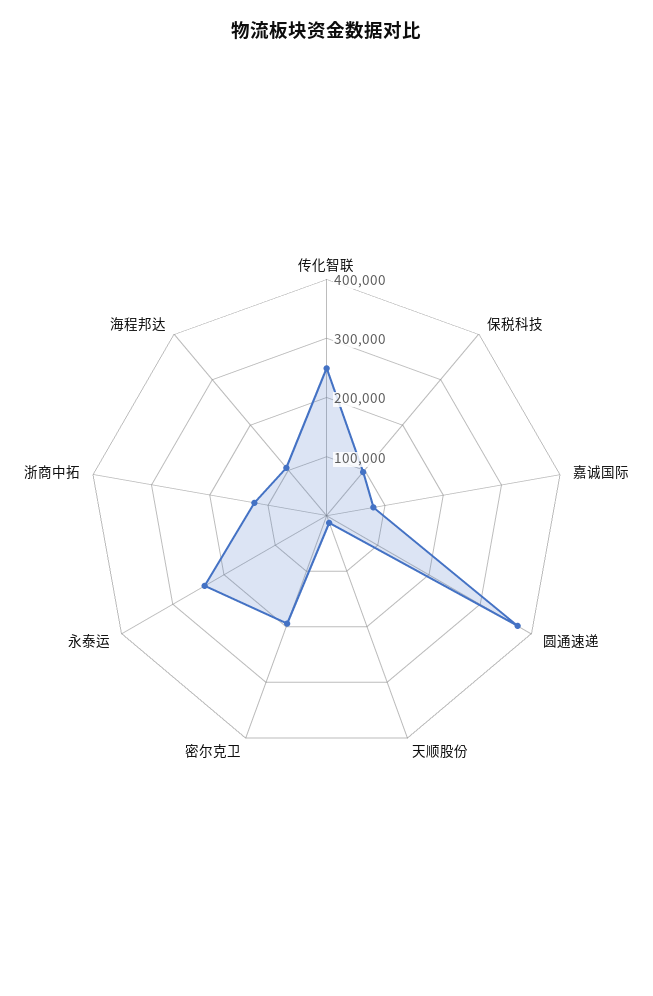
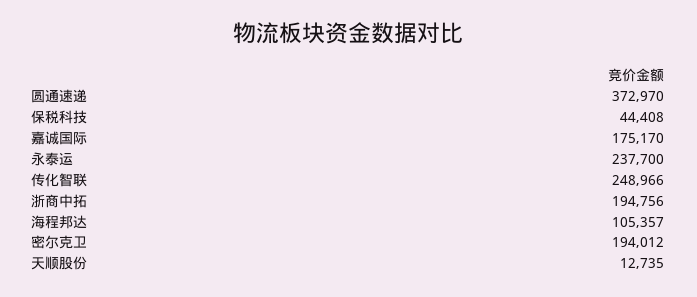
  {
    "传化智联": 248966,
-   "保税科技": 100000,
+   "保税科技": 44408,
-   "嘉诚国际": 80000,
+   "嘉诚国际": 175170,
    "圆通速递": 372970,
    "天顺股份": 12735,
    "密尔克卫": 194012,
    "永泰运": 237700,
-   "浙商中拓": 120000,
+   "浙商中拓": 194756,
    "海程邦达": 105357
  }

